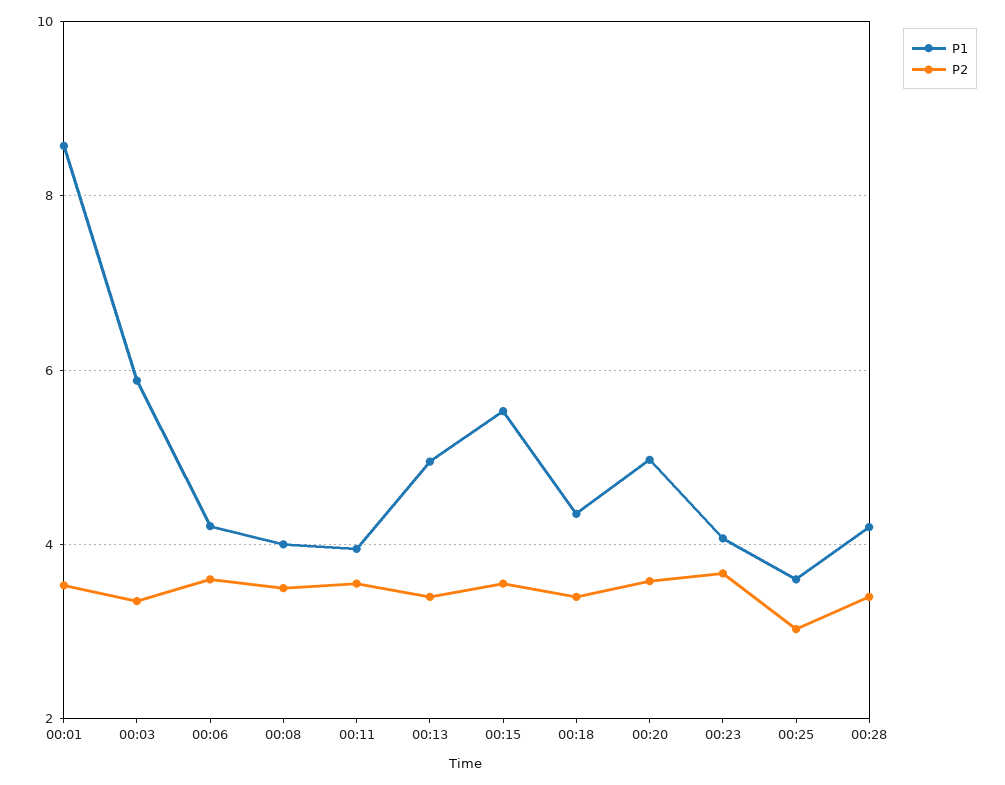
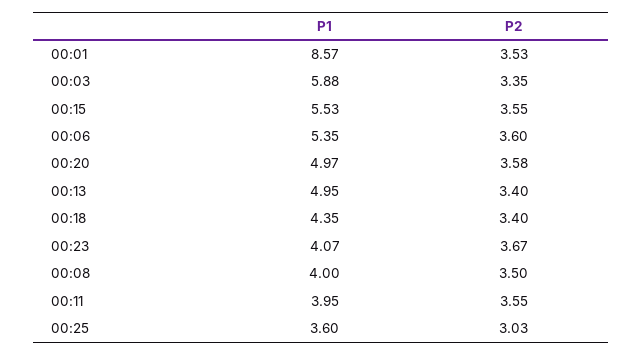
  {
    "P1": {
      "00:01": 8.57,
      "00:03": 5.88,
-     "00:06": 4.2,
+     "00:06": 5.35,
      "00:08": 4,
      "00:11": 3.95,
      "00:13": 4.95,
      "00:15": 5.53,
      "00:18": 4.35,
      "00:20": 4.97,
      "00:23": 4.07,
-     "00:25": 3.6,
+     "00:25": 3.6
-     "00:28": 4.2
    },
    "P2": {
      "00:01": 3.53,
      "00:03": 3.35,
      "00:06": 3.6,
      "00:08": 3.5,
      "00:11": 3.55,
      "00:13": 3.4,
      "00:15": 3.55,
      "00:18": 3.4,
      "00:20": 3.58,
      "00:23": 3.67,
-     "00:25": 3.03,
+     "00:25": 3.03
-     "00:28": 3.4
    }
  }

